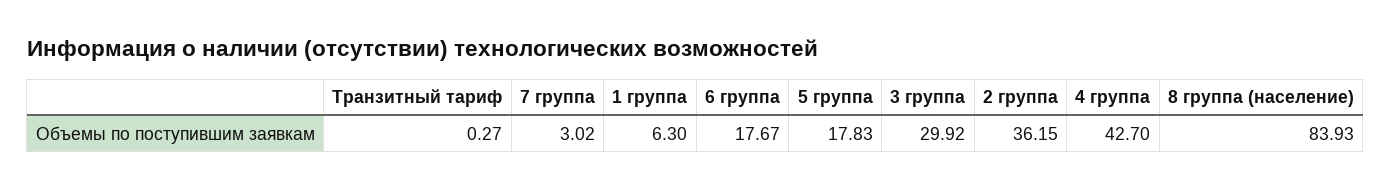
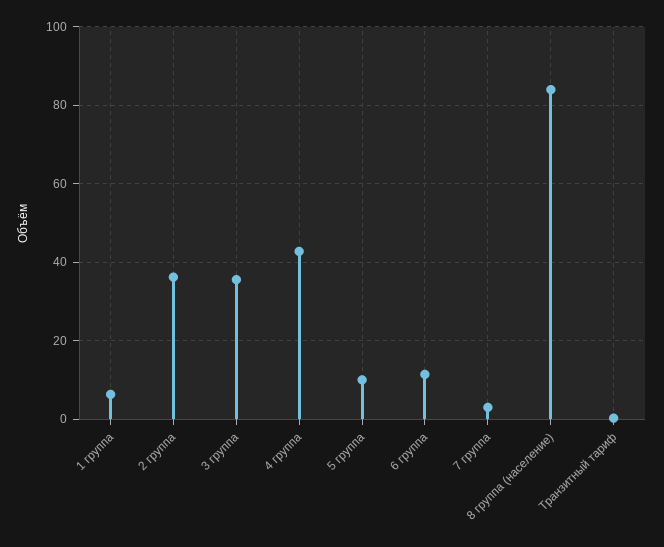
  {
    "Транзитный тариф": 0.27,
    "7 группа": 3.02,
    "1 группа": 6.3,
-   "6 группа": 17.67,
+   "6 группа": 12,
-   "5 группа": 17.83,
+   "5 группа": 10,
-   "3 группа": 29.92,
+   "3 группа": 36,
    "2 группа": 36.15,
    "4 группа": 42.7,
    "8 группа (население)": 83.93
  }

